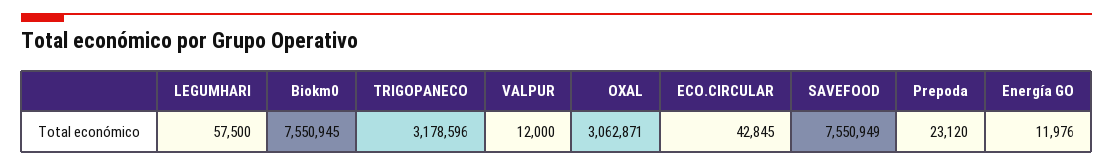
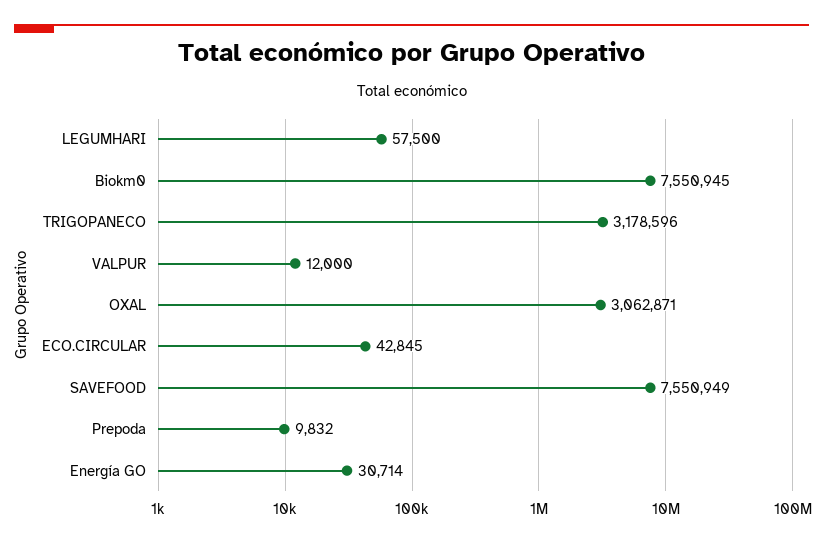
  {
    "LEGUMHARI": 57500,
    "Biokm0": 7550945,
    "TRIGOPANECO": 3178596,
    "VALPUR": 12000,
    "OXAL": 3062871,
    "ECO.CIRCULAR": 42845,
    "SAVEFOOD": 7550949,
-   "Prepoda": 23120,
+   "Prepoda": 9832,
-   "Energía GO": 11976
+   "Energía GO": 30714
  }

